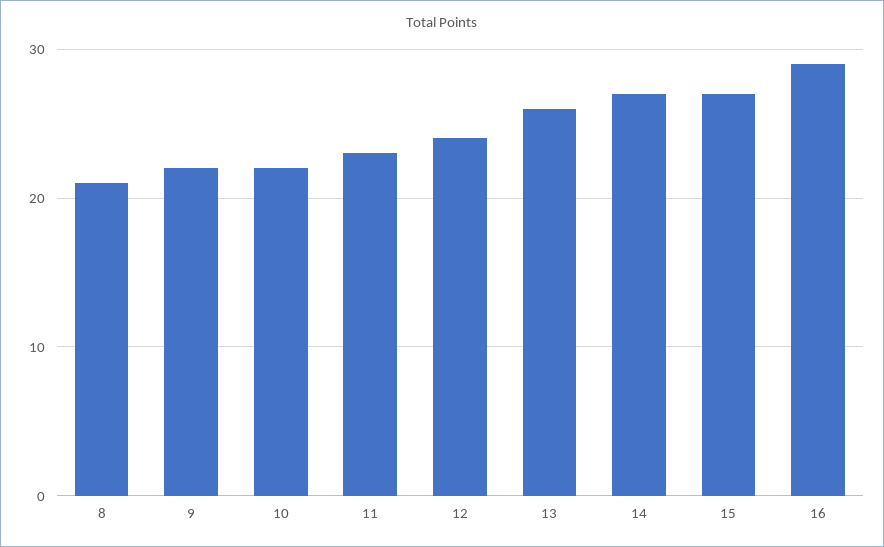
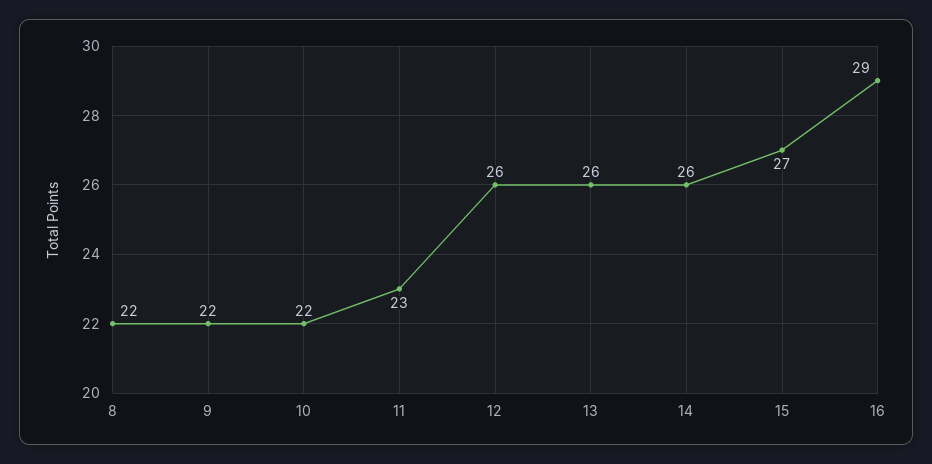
  {
-   "8": 21,
+   "8": 22,
    "9": 22,
    "10": 22,
    "11": 23,
-   "12": 24,
+   "12": 26,
    "13": 26,
-   "14": 27,
+   "14": 26,
    "15": 27,
    "16": 29
  }

